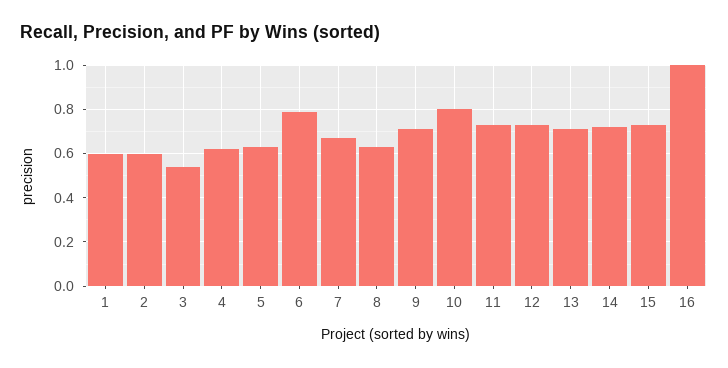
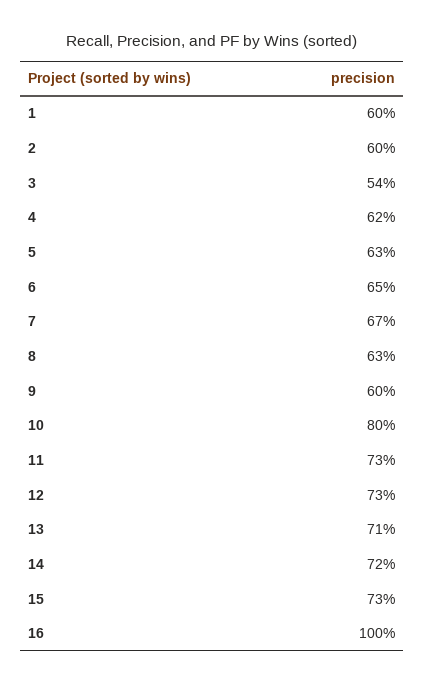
  {
    "1": 0.6,
    "2": 0.6,
    "3": 0.54,
    "4": 0.62,
    "5": 0.63,
-   "6": 0.8,
+   "6": 0.65,
    "7": 0.67,
    "8": 0.63,
-   "9": 0.7,
+   "9": 0.6,
    "10": 0.8,
    "11": 0.73,
    "12": 0.73,
    "13": 0.71,
    "14": 0.72,
    "15": 0.73,
    "16": 1
  }

